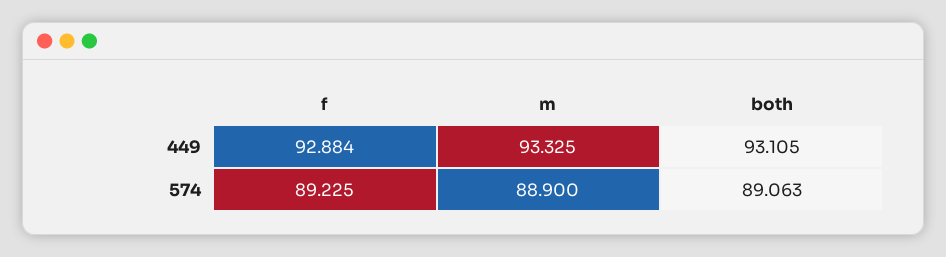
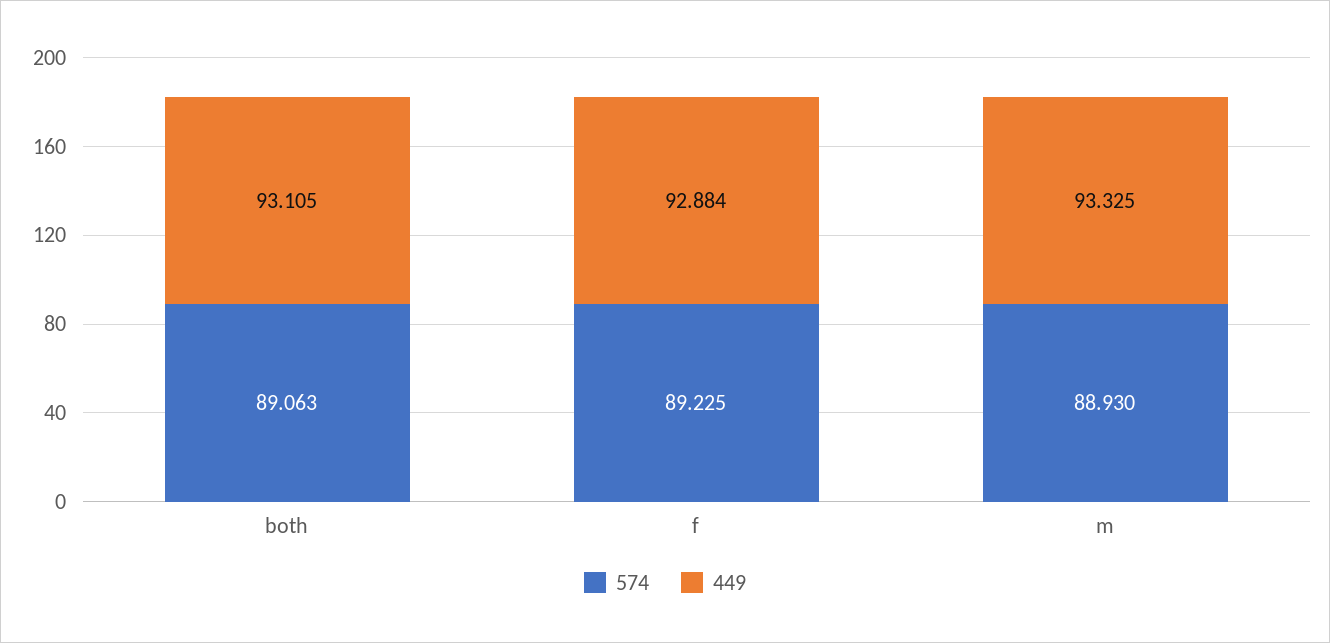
  {
    "449": {
      "f": 92.884,
      "m": 93.325,
      "both": 93.105
    },
    "574": {
      "f": 89.225,
-     "m": 88.9,
+     "m": 88.93,
      "both": 89.063
    }
  }

